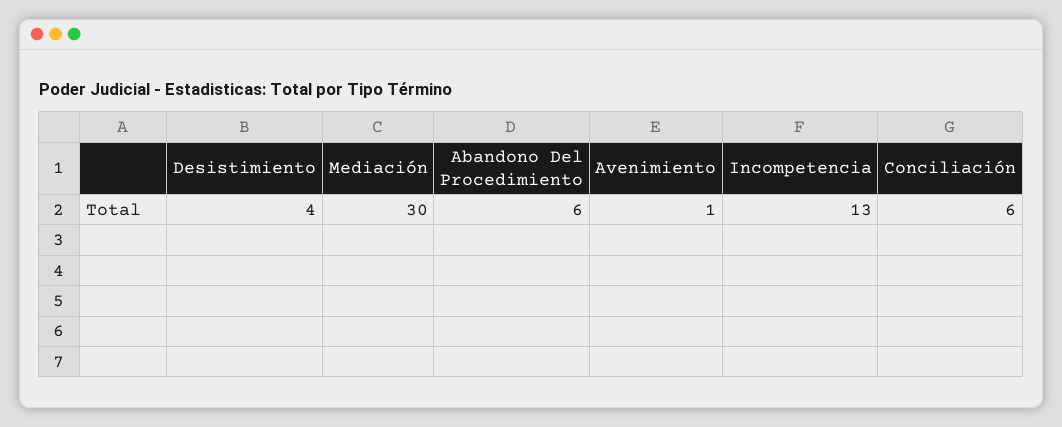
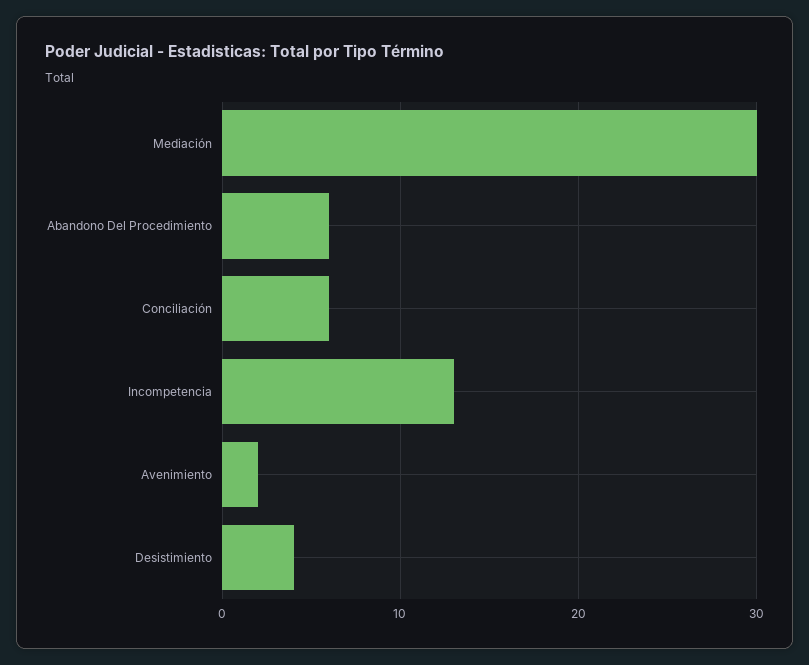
  {
    "Desistimiento": 4,
    "Mediación": 30,
    "Abandono Del Procedimiento": 6,
-   "Avenimiento": 1,
+   "Avenimiento": 2,
    "Incompetencia": 13,
    "Conciliación": 6
  }

